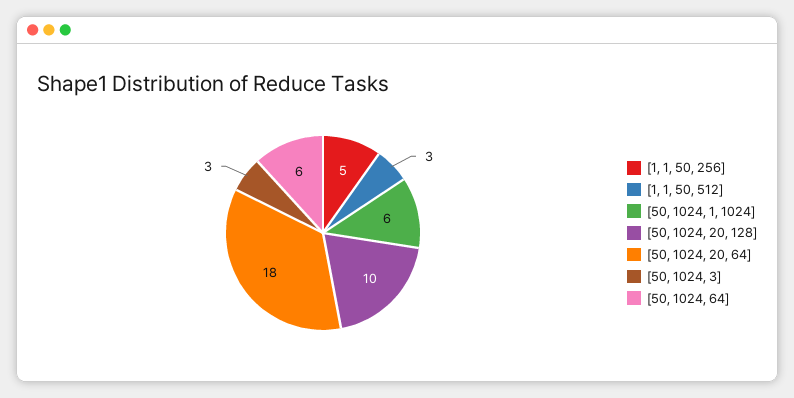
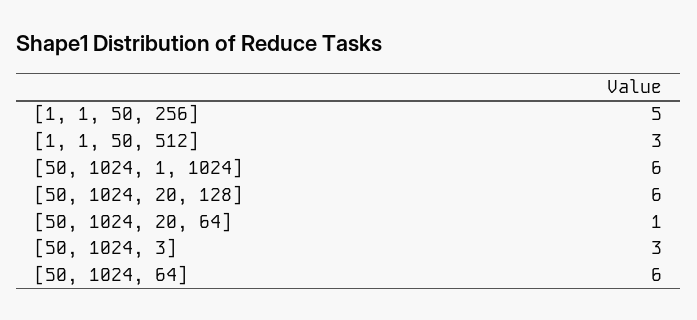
  {
    "[1, 1, 50, 256]": 5,
    "[1, 1, 50, 512]": 3,
    "[50, 1024, 1, 1024]": 6,
-   "[50, 1024, 20, 128]": 10,
+   "[50, 1024, 20, 128]": 6,
-   "[50, 1024, 20, 64]": 18,
+   "[50, 1024, 20, 64]": 1,
    "[50, 1024, 3]": 3,
    "[50, 1024, 64]": 6
  }

